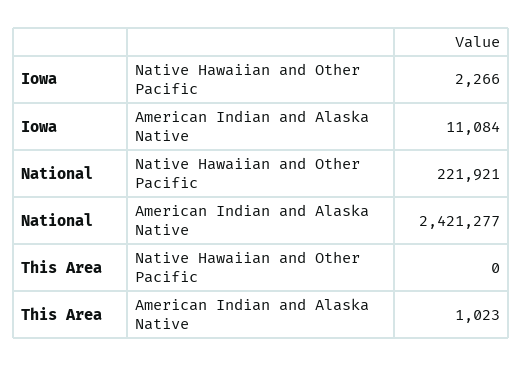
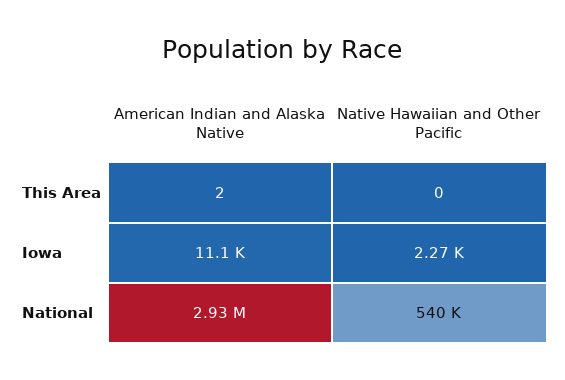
  {
    "Iowa": {
      "Native Hawaiian and Other Pacific": 2266,
      "American Indian and Alaska Native": 11084
    },
    "National": {
-     "Native Hawaiian and Other Pacific": 221921,
+     "Native Hawaiian and Other Pacific": 540000,
-     "American Indian and Alaska Native": 2421277
+     "American Indian and Alaska Native": 2930000
    },
    "This Area": {
      "Native Hawaiian and Other Pacific": 0,
-     "American Indian and Alaska Native": 1023
+     "American Indian and Alaska Native": 2
    }
  }

